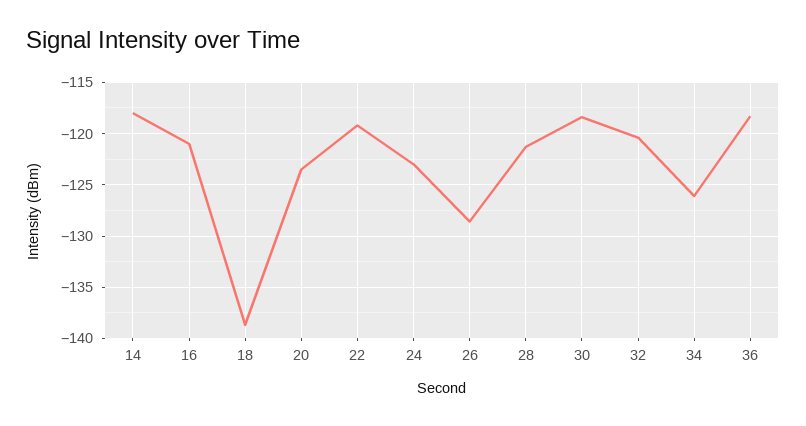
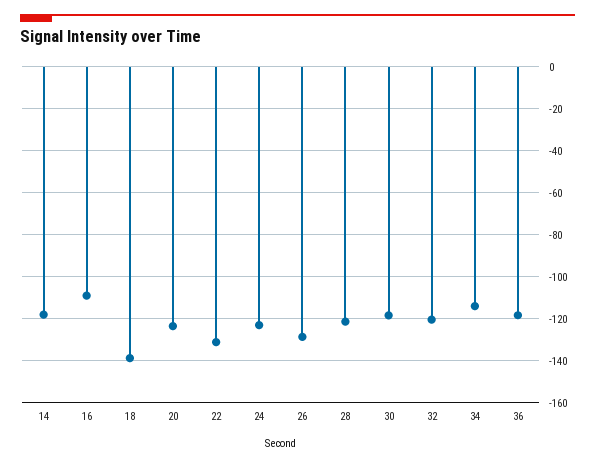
  {
    "14": -118,
-   "16": -121,
+   "16": -110,
    "18": -139,
    "20": -124,
-   "22": -119,
+   "22": -130,
    "24": -123,
    "26": -129,
    "28": -121,
    "30": -118,
    "32": -120,
-   "34": -126,
+   "34": -115,
    "36": -118
  }

